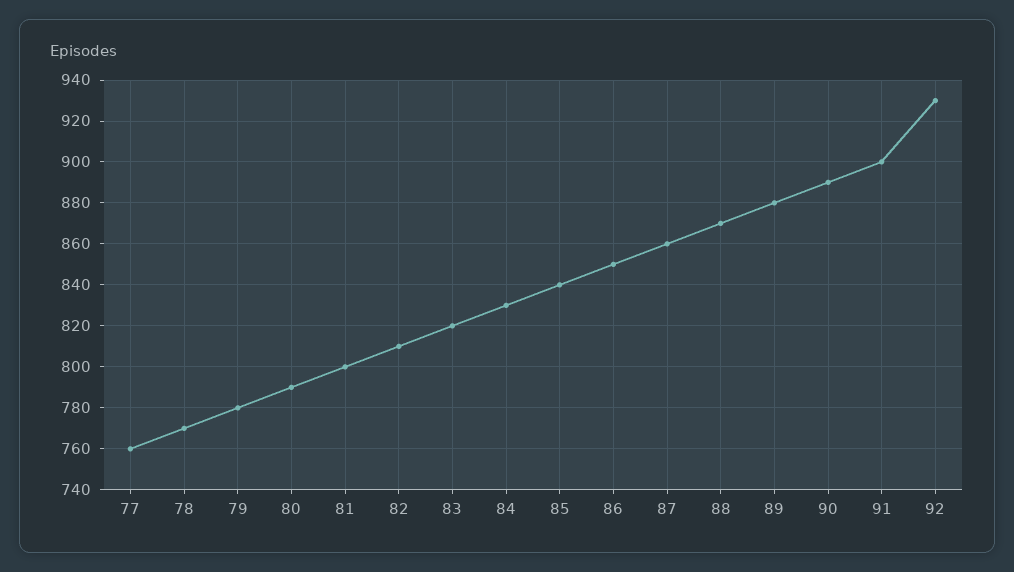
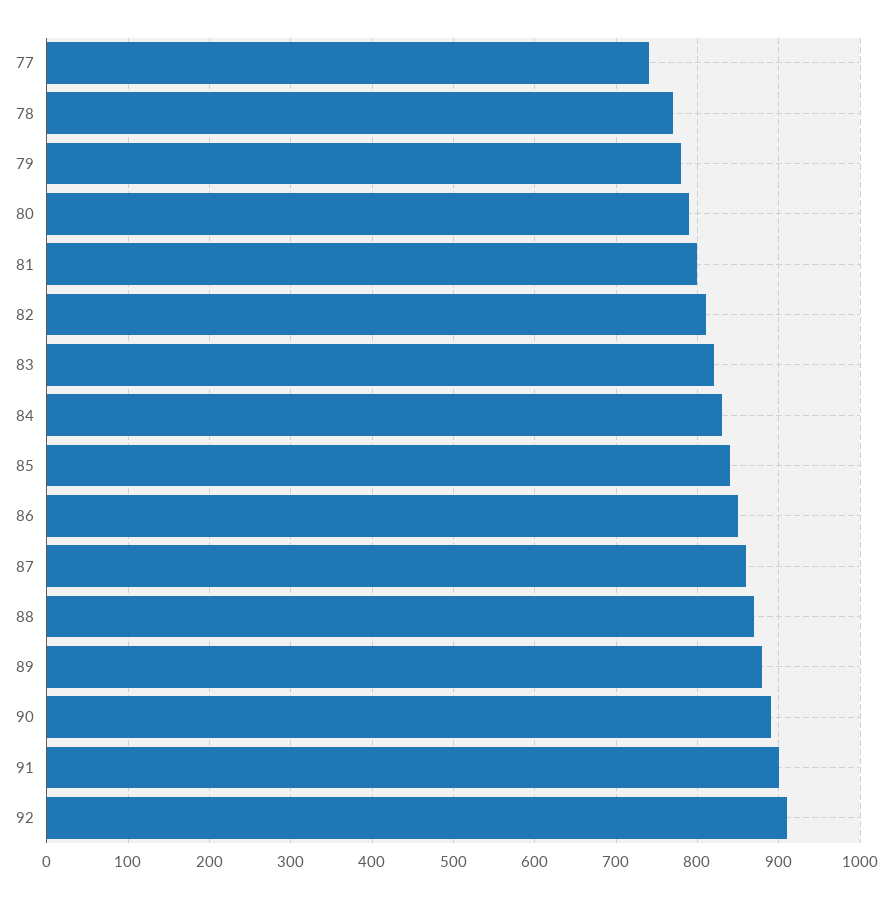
  {
-   "77": 760,
+   "77": 740,
    "78": 770,
    "79": 780,
    "80": 790,
    "81": 800,
    "82": 810,
    "83": 820,
    "84": 830,
    "85": 840,
    "86": 850,
    "87": 860,
    "88": 870,
    "89": 880,
    "90": 890,
    "91": 900,
-   "92": 930
+   "92": 910
  }

